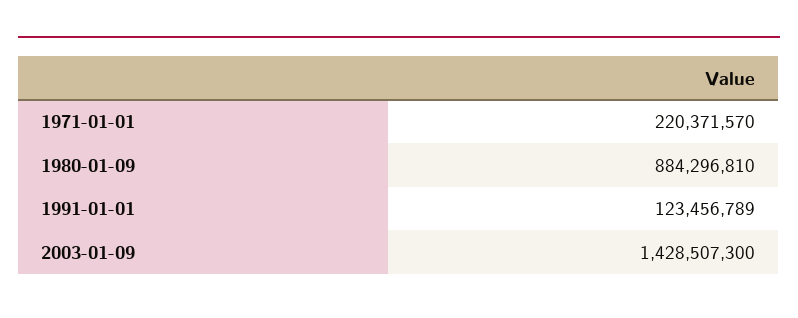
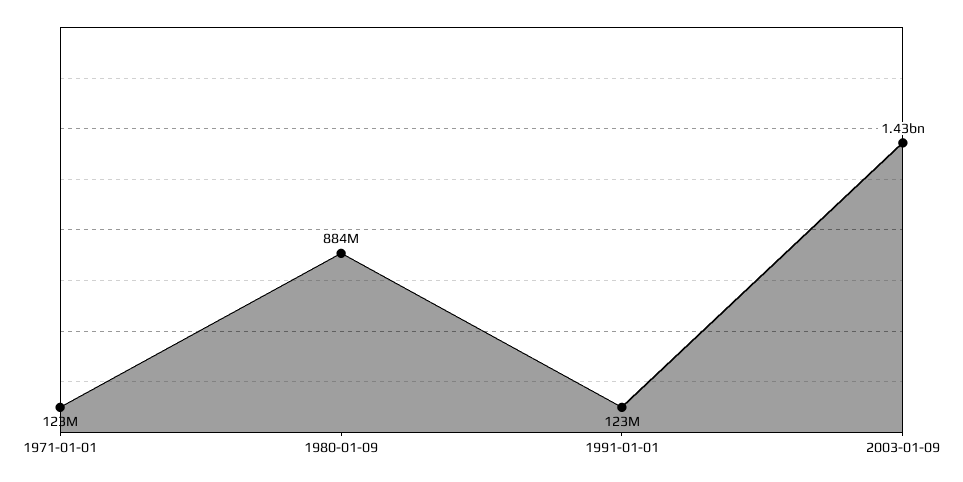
  {
-   "1971-01-01": 220371570,
+   "1971-01-01": 123000000,
    "1980-01-09": 884296810,
    "1991-01-01": 123456789,
    "2003-01-09": 1428507300
  }

